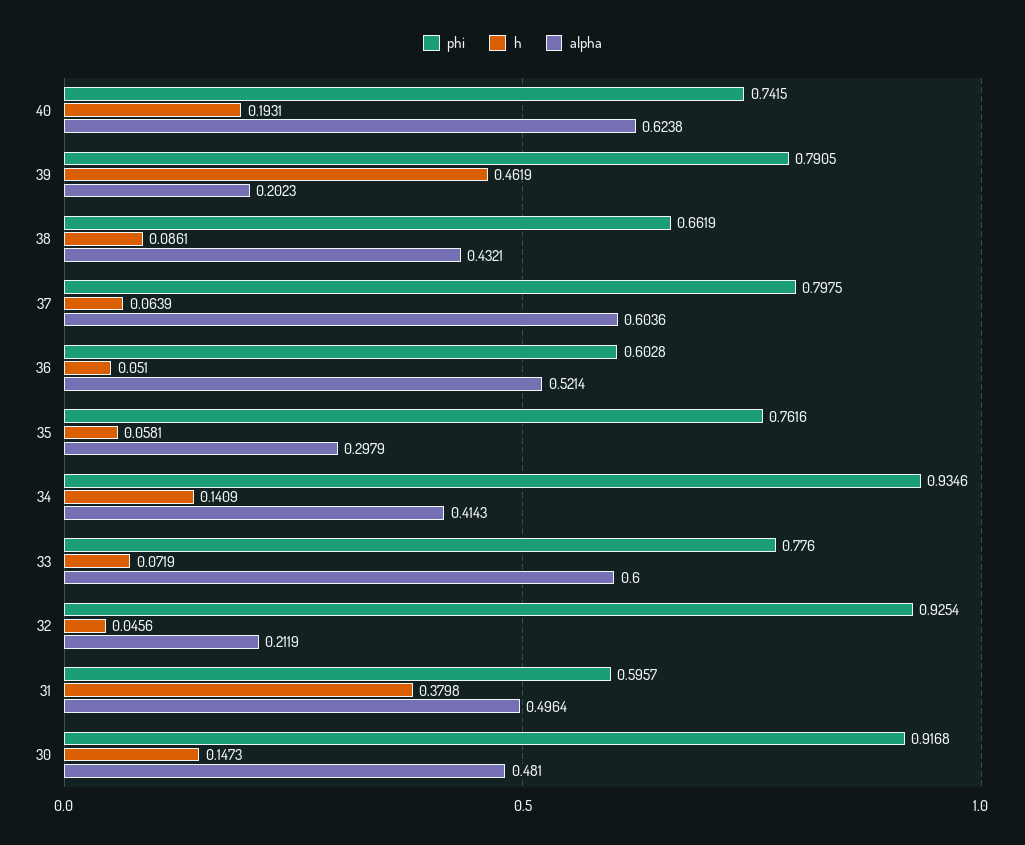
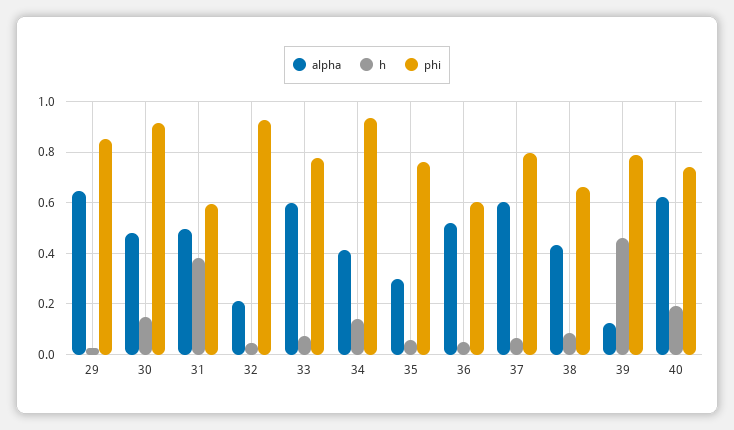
  {
    "phi": {
      "40": 0.7415,
      "39": 0.7905,
      "38": 0.6619,
      "37": 0.7975,
      "36": 0.6028,
      "35": 0.7616,
      "34": 0.9346,
      "33": 0.776,
      "32": 0.9254,
      "31": 0.5957,
-     "30": 0.9168
+     "30": 0.9168,
+     "29": 0.85
    },
    "h": {
      "40": 0.1931,
      "39": 0.4619,
      "38": 0.0861,
      "37": 0.0639,
      "36": 0.051,
      "35": 0.0581,
      "34": 0.1409,
      "33": 0.0719,
      "32": 0.0456,
      "31": 0.3798,
-     "30": 0.1473
+     "30": 0.1473,
+     "29": 0.025
    },
    "alpha": {
      "40": 0.6238,
-     "39": 0.2023,
+     "39": 0.125,
      "38": 0.4321,
      "37": 0.6036,
      "36": 0.5214,
      "35": 0.2979,
      "34": 0.4143,
      "33": 0.6,
      "32": 0.2119,
      "31": 0.4964,
-     "30": 0.481
+     "30": 0.481,
+     "29": 0.65
    }
  }

